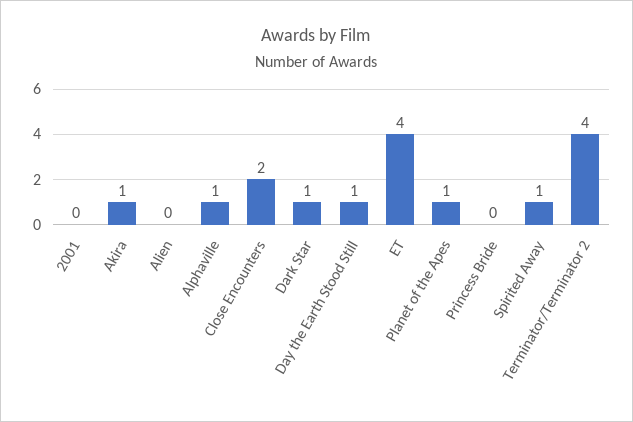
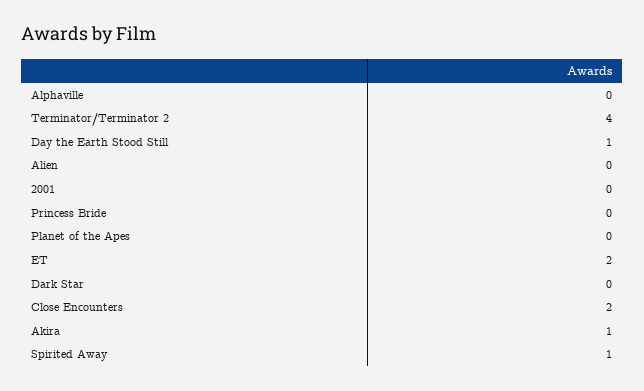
  {
    "2001": 0,
    "Akira": 1,
    "Alien": 0,
-   "Alphaville": 1,
+   "Alphaville": 0,
    "Close Encounters": 2,
-   "Dark Star": 1,
+   "Dark Star": 0,
    "Day the Earth Stood Still": 1,
-   "ET": 4,
+   "ET": 2,
-   "Planet of the Apes": 1,
+   "Planet of the Apes": 0,
    "Princess Bride": 0,
    "Spirited Away": 1,
    "Terminator/Terminator 2": 4
  }

